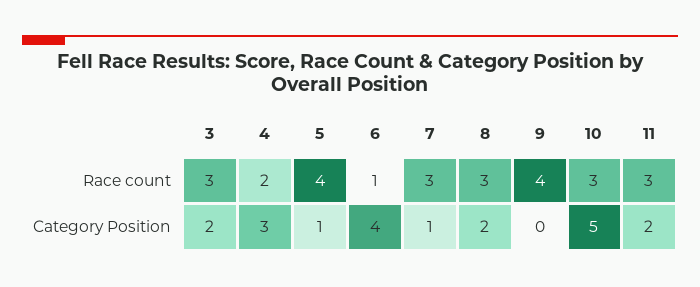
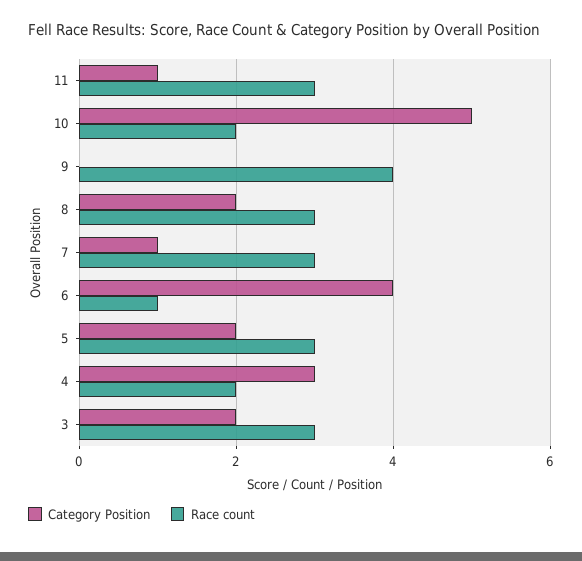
  {
    "Race count": {
      "3": 3,
      "4": 2,
-     "5": 4,
+     "5": 3,
      "6": 1,
      "7": 3,
      "8": 3,
      "9": 4,
-     "10": 3,
+     "10": 2,
      "11": 3
    },
    "Category Position": {
      "3": 2,
      "4": 3,
-     "5": 1,
+     "5": 2,
      "6": 4,
      "7": 1,
      "8": 2,
      "9": 0,
      "10": 5,
-     "11": 2
+     "11": 1
    }
  }

